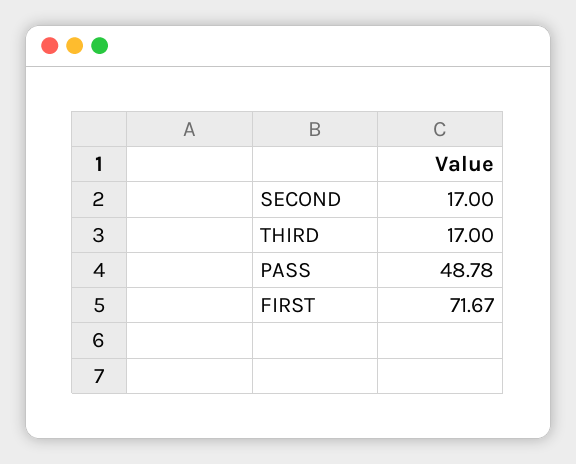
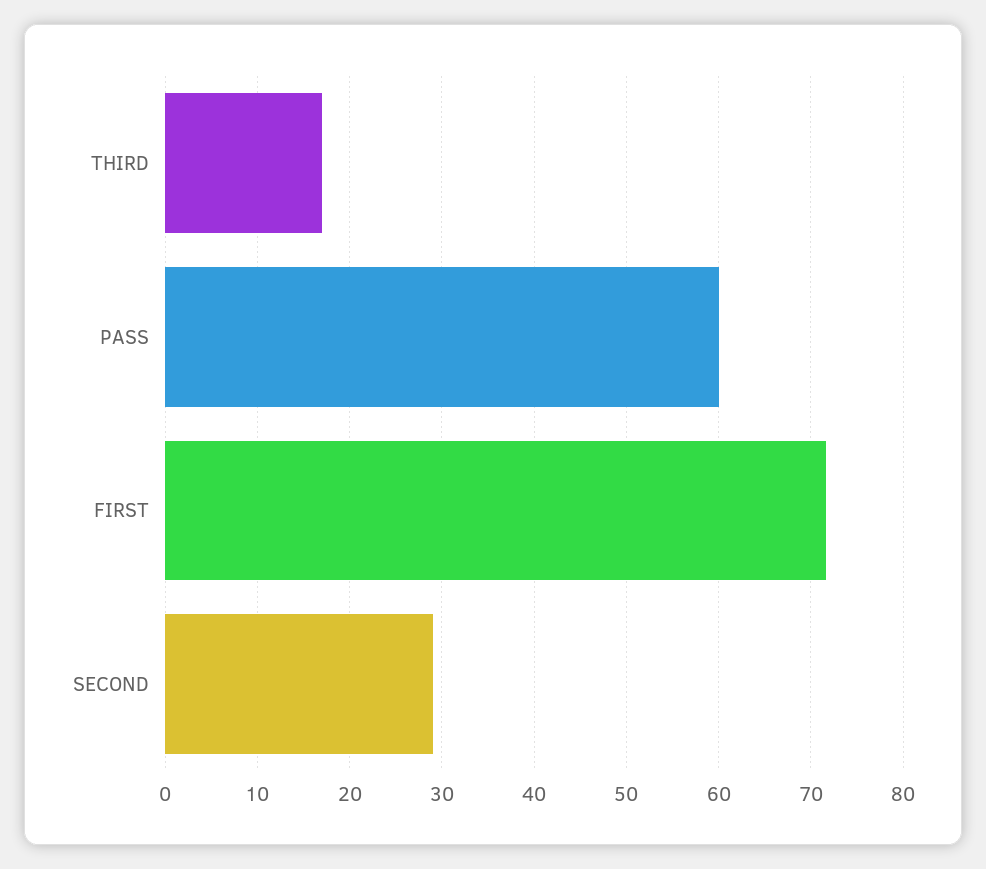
  {
-   "SECOND": 17,
+   "SECOND": 29,
    "THIRD": 17,
-   "PASS": 48.78,
+   "PASS": 60,
    "FIRST": 71.67
  }

